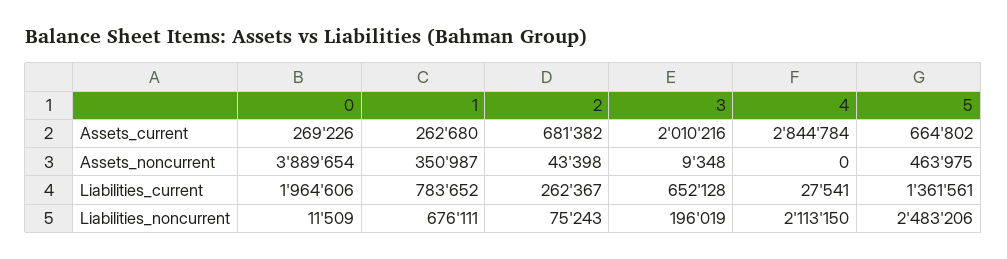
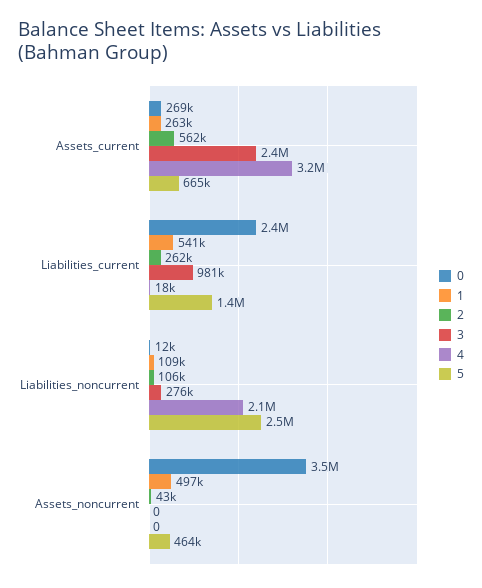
  {
    "0": {
      "Assets_current": 269226,
-     "Assets_noncurrent": 3889654,
+     "Assets_noncurrent": 3500000,
-     "Liabilities_current": 1964606,
+     "Liabilities_current": 2400000,
      "Liabilities_noncurrent": 11509
    },
    "1": {
      "Assets_current": 262680,
-     "Assets_noncurrent": 350987,
+     "Assets_noncurrent": 497000,
-     "Liabilities_current": 783652,
+     "Liabilities_current": 541000,
-     "Liabilities_noncurrent": 676111
+     "Liabilities_noncurrent": 109000
    },
    "2": {
-     "Assets_current": 681382,
+     "Assets_current": 562000,
      "Assets_noncurrent": 43398,
      "Liabilities_current": 262367,
-     "Liabilities_noncurrent": 75243
+     "Liabilities_noncurrent": 106000
    },
    "3": {
-     "Assets_current": 2010216,
+     "Assets_current": 2400000,
-     "Assets_noncurrent": 9348,
+     "Assets_noncurrent": 0,
-     "Liabilities_current": 652128,
+     "Liabilities_current": 981000,
-     "Liabilities_noncurrent": 196019
+     "Liabilities_noncurrent": 276000
    },
    "4": {
-     "Assets_current": 2844784,
+     "Assets_current": 3200000,
      "Assets_noncurrent": 0,
-     "Liabilities_current": 27541,
+     "Liabilities_current": 18000,
      "Liabilities_noncurrent": 2113150
    },
    "5": {
      "Assets_current": 664802,
      "Assets_noncurrent": 463975,
      "Liabilities_current": 1361561,
      "Liabilities_noncurrent": 2483206
    }
  }

